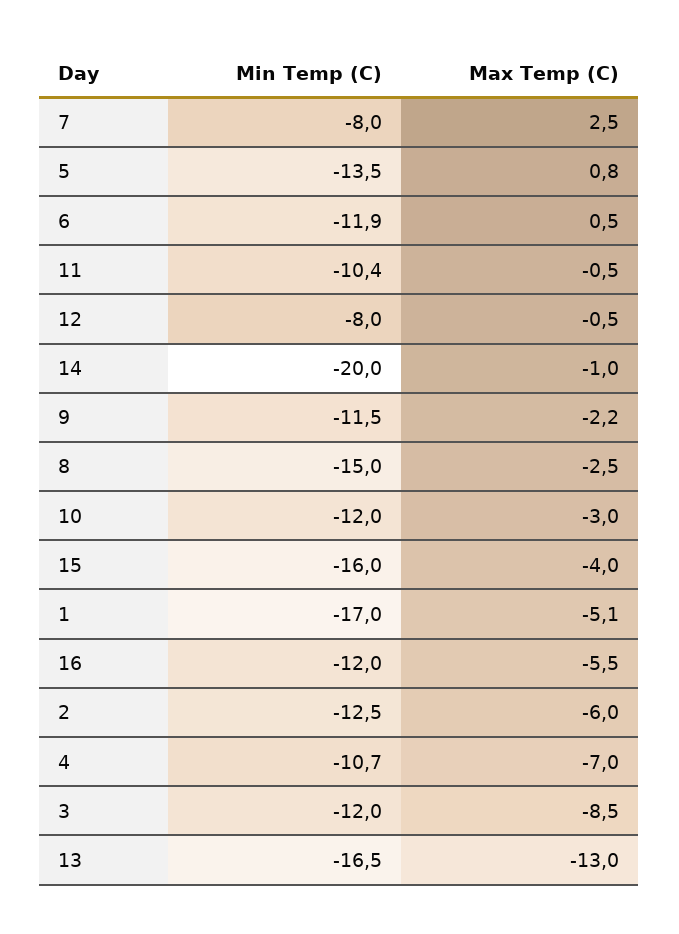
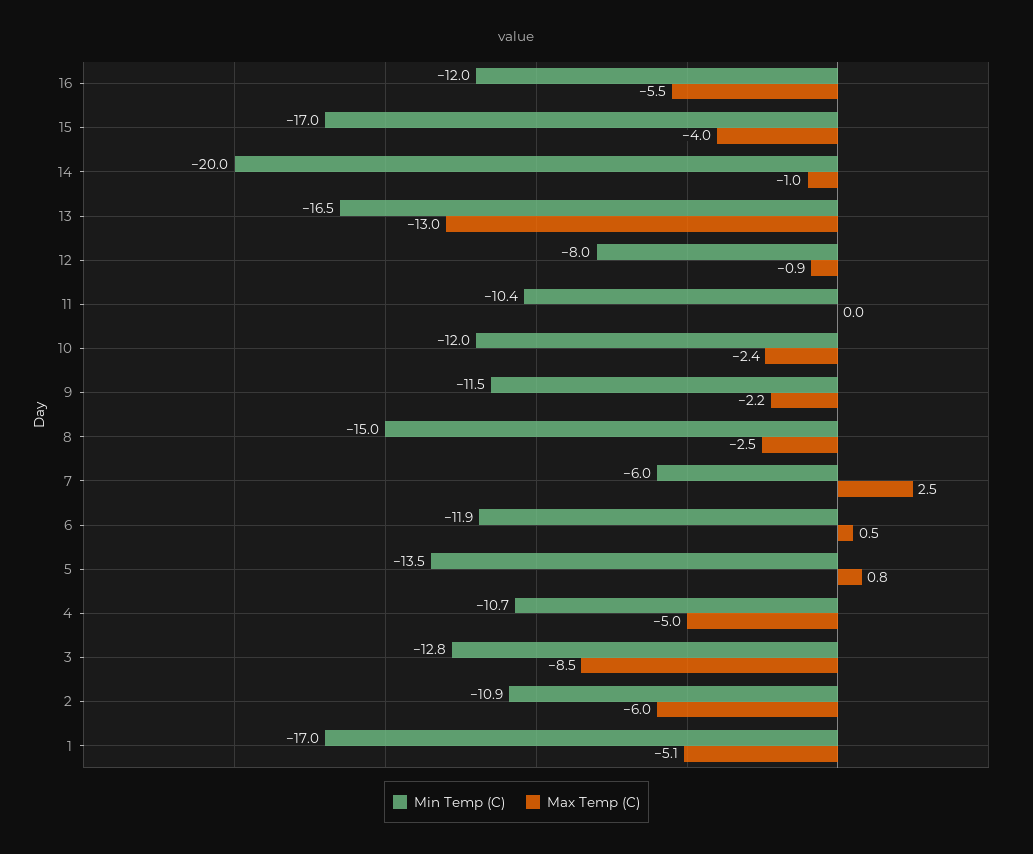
  {
    "Min Temp (C)": {
-     "7": -8,
+     "7": -6,
      "5": -13.5,
      "6": -11.9,
      "11": -10.4,
      "12": -8,
      "14": -20,
      "9": -11.5,
      "8": -15,
      "10": -12,
-     "15": -16,
+     "15": -17,
      "1": -17,
      "16": -12,
-     "2": -12.5,
+     "2": -10.9,
      "4": -10.7,
-     "3": -12,
+     "3": -12.8,
      "13": -16.5
    },
    "Max Temp (C)": {
      "7": 2.5,
      "5": 0.8,
      "6": 0.5,
-     "11": -0.5,
+     "11": 0,
-     "12": -0.5,
+     "12": -0.9,
      "14": -1,
      "9": -2.2,
      "8": -2.5,
-     "10": -3,
+     "10": -2.4,
      "15": -4,
      "1": -5.1,
      "16": -5.5,
      "2": -6,
-     "4": -7,
+     "4": -5,
      "3": -8.5,
      "13": -13
    }
  }

